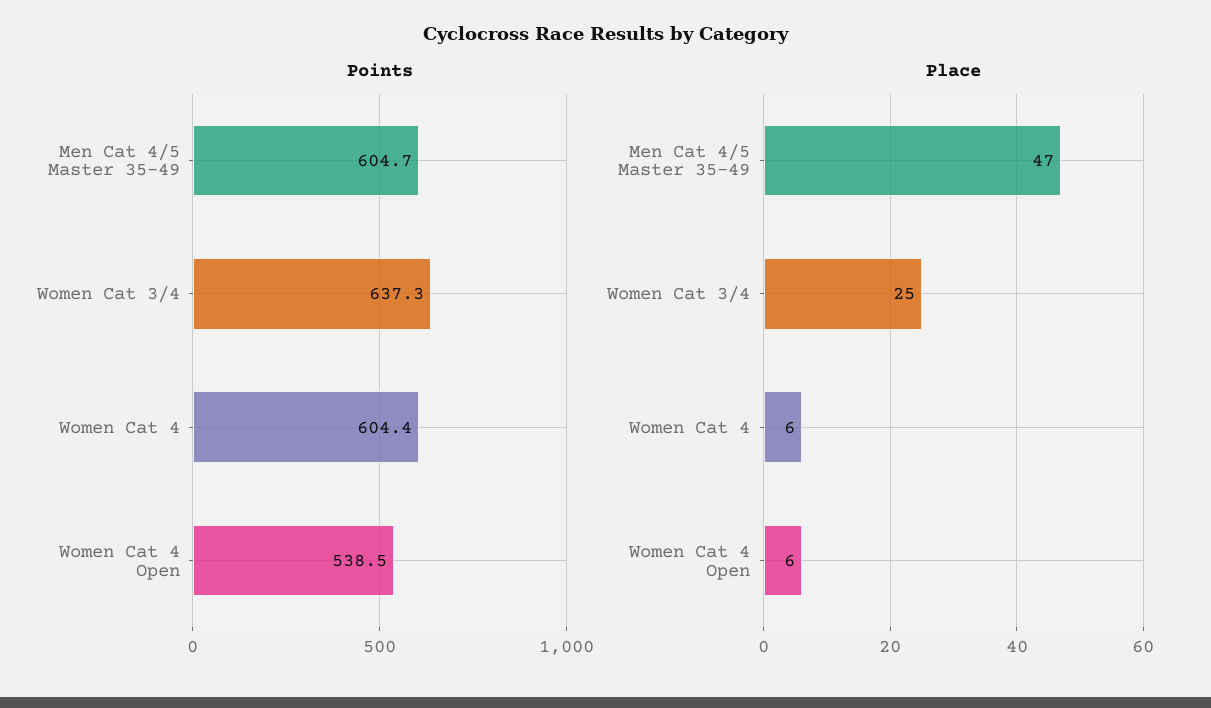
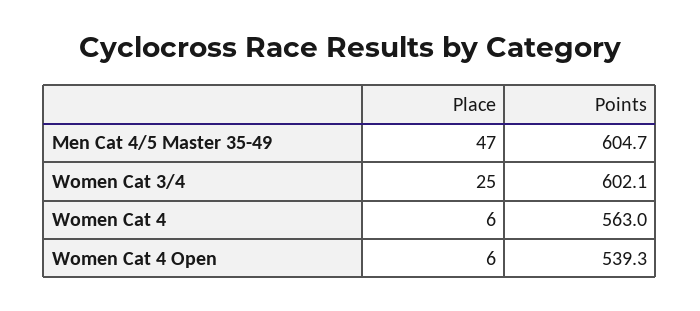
  {
    "Points": {
      "Men Cat 4/5 Master 35-49": 604.7,
-     "Women Cat 3/4": 637.3,
+     "Women Cat 3/4": 602.1,
-     "Women Cat 4": 604.4,
+     "Women Cat 4": 563,
-     "Women Cat 4 Open": 538.5
+     "Women Cat 4 Open": 539.3
    },
    "Place": {
      "Men Cat 4/5 Master 35-49": 47,
      "Women Cat 3/4": 25,
      "Women Cat 4": 6,
      "Women Cat 4 Open": 6
    }
  }

